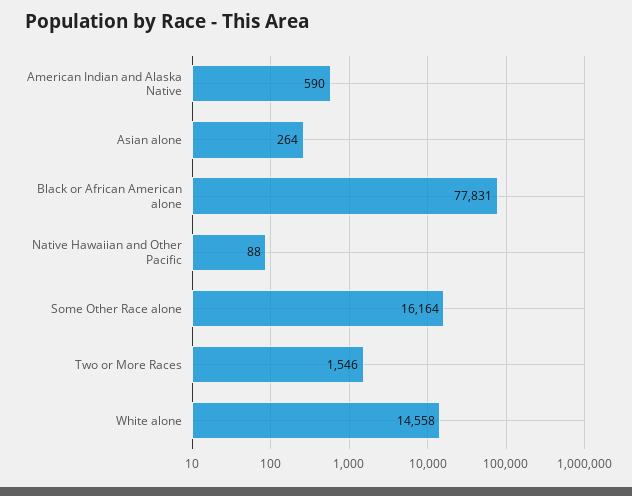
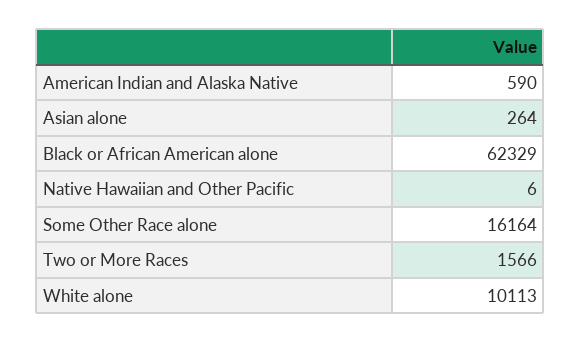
  {
    "American Indian and Alaska Native": 590,
    "Asian alone": 264,
-   "Black or African American alone": 77831,
+   "Black or African American alone": 62329,
-   "Native Hawaiian and Other Pacific": 88,
+   "Native Hawaiian and Other Pacific": 6,
    "Some Other Race alone": 16164,
-   "Two or More Races": 1546,
+   "Two or More Races": 1566,
-   "White alone": 14558
+   "White alone": 10113
  }

